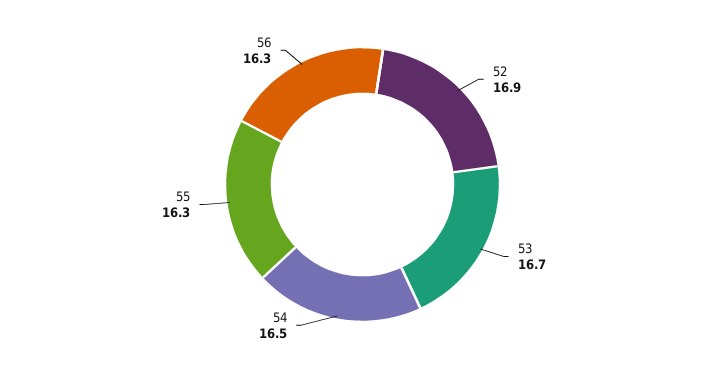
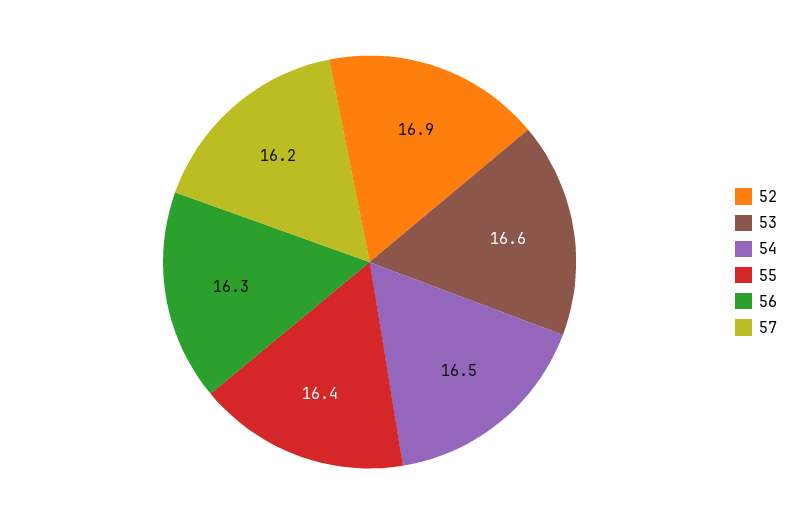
  {
    "52": 16.9,
-   "53": 16.7,
+   "53": 16.6,
    "54": 16.5,
-   "55": 16.3,
+   "55": 16.4,
-   "56": 16.3
+   "56": 16.3,
+   "57": 16.2
  }

